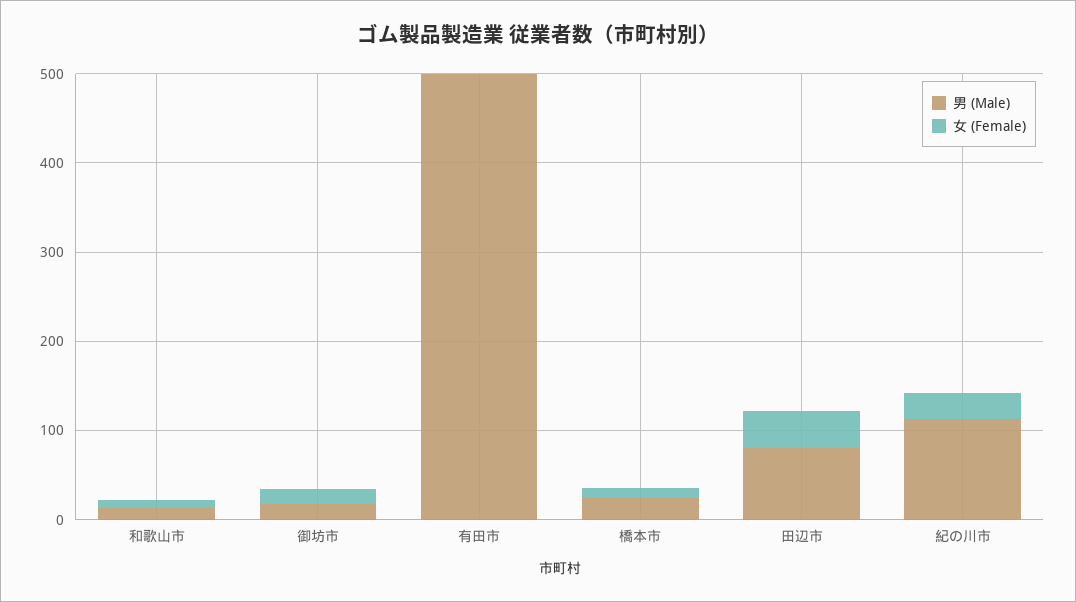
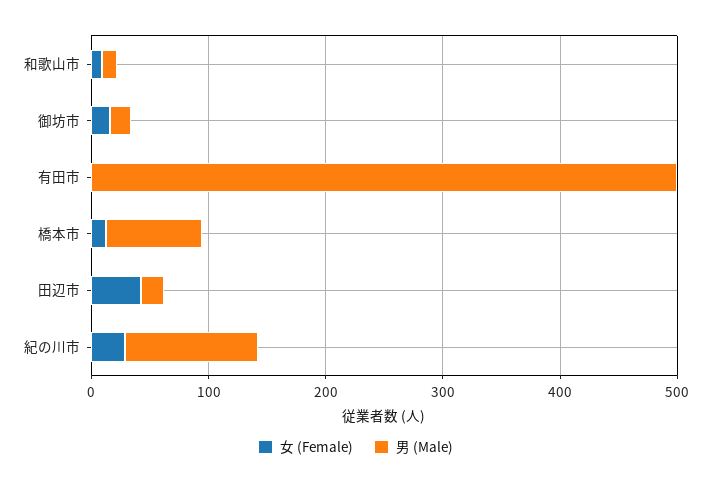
  {
    "男 (Male)": {
      "和歌山市": 20,
      "御坊市": 20,
      "有田市": 500,
-     "橋本市": 20,
+     "橋本市": 80,
-     "田辺市": 80,
+     "田辺市": 20,
      "紀の川市": 120
    },
    "女 (Female)": {
      "和歌山市": 0,
      "御坊市": 20,
      "有田市": 0,
      "橋本市": 20,
      "田辺市": 40,
      "紀の川市": 20
    }
  }

